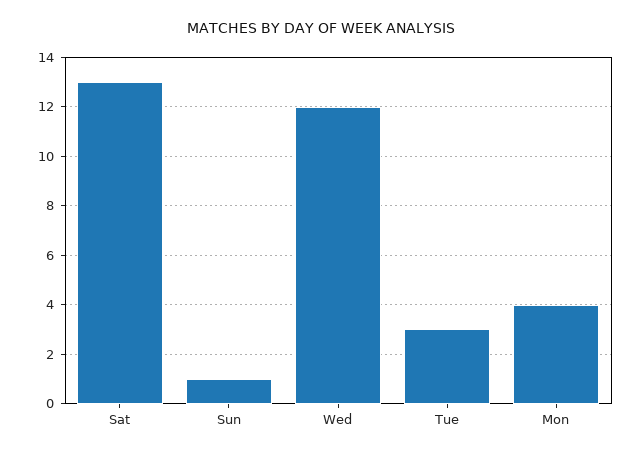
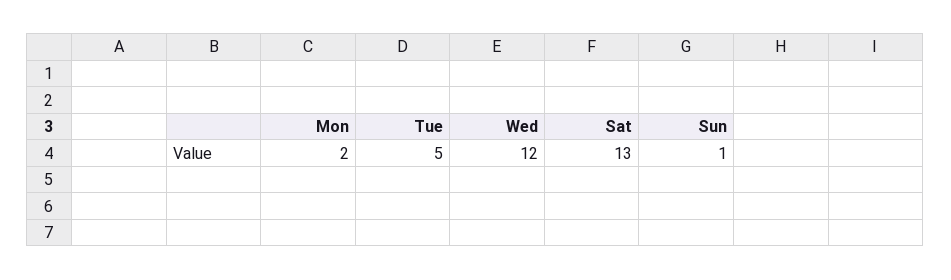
  {
    "Sat": 13,
    "Sun": 1,
    "Wed": 12,
-   "Tue": 3,
+   "Tue": 5,
-   "Mon": 4
+   "Mon": 2
  }

